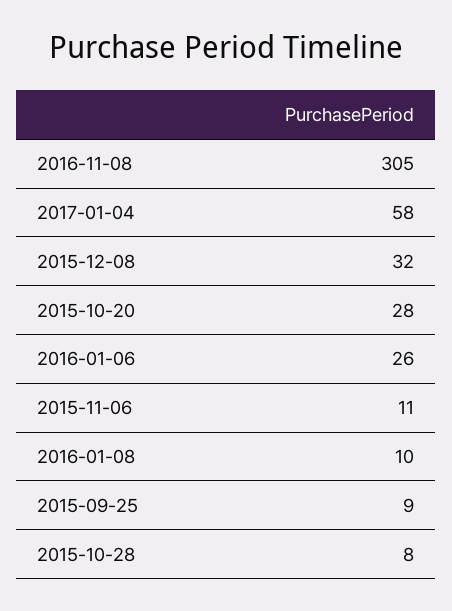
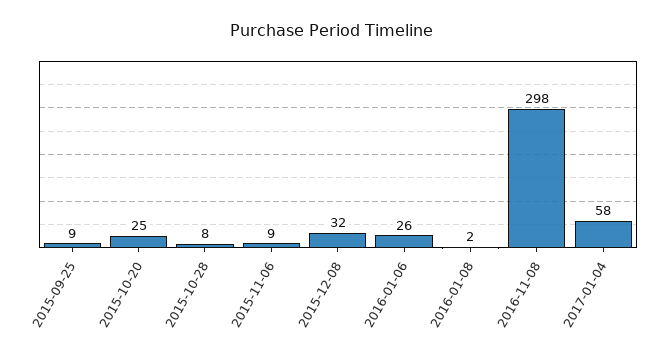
  {
-   "2016-11-08": 305,
+   "2016-11-08": 298,
    "2017-01-04": 58,
    "2015-12-08": 32,
-   "2015-10-20": 28,
+   "2015-10-20": 25,
    "2016-01-06": 26,
-   "2015-11-06": 11,
+   "2015-11-06": 9,
-   "2016-01-08": 10,
+   "2016-01-08": 2,
    "2015-09-25": 9,
    "2015-10-28": 8
  }

